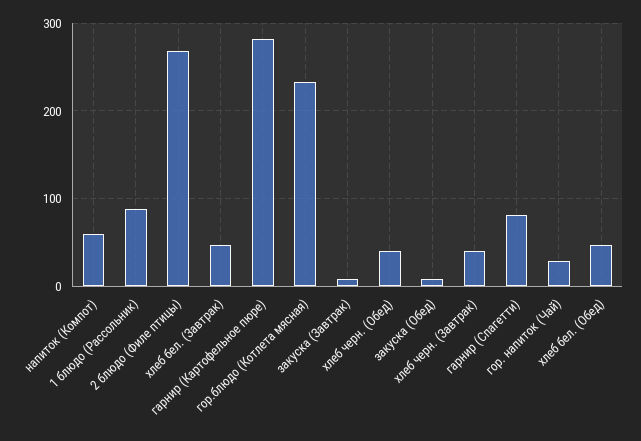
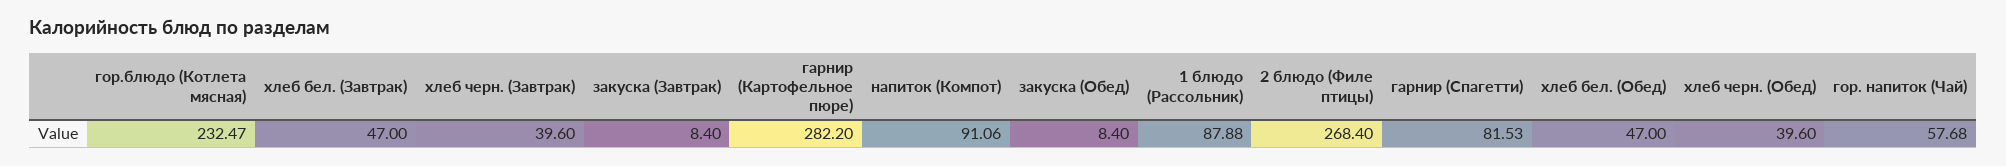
  {
-   "напиток (Компот)": 60,
+   "напиток (Компот)": 91.06,
    "1 блюдо (Рассольник)": 87.88,
    "2 блюдо (Филе птицы)": 268.4,
    "хлеб бел. (Завтрак)": 47,
    "гарнир (Картофельное пюре)": 282.2,
    "гор.блюдо (Котлета мясная)": 232.47,
    "закуска (Завтрак)": 8.4,
    "хлеб черн. (Обед)": 39.6,
    "закуска (Обед)": 8.4,
    "хлеб черн. (Завтрак)": 39.6,
    "гарнир (Спагетти)": 81.53,
-   "гор. напиток (Чай)": 30,
+   "гор. напиток (Чай)": 57.68,
    "хлеб бел. (Обед)": 47
  }

